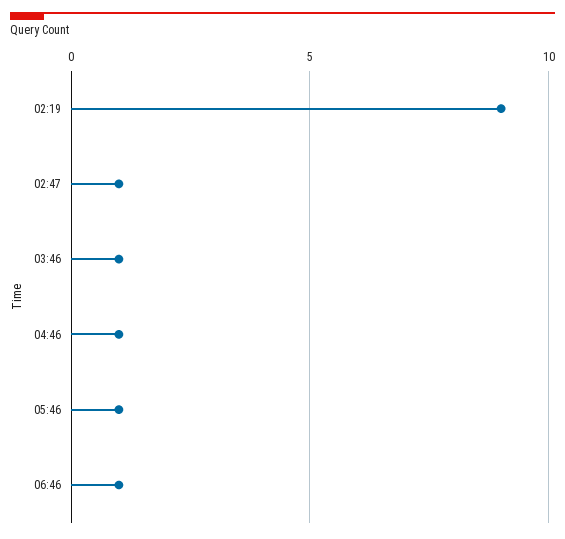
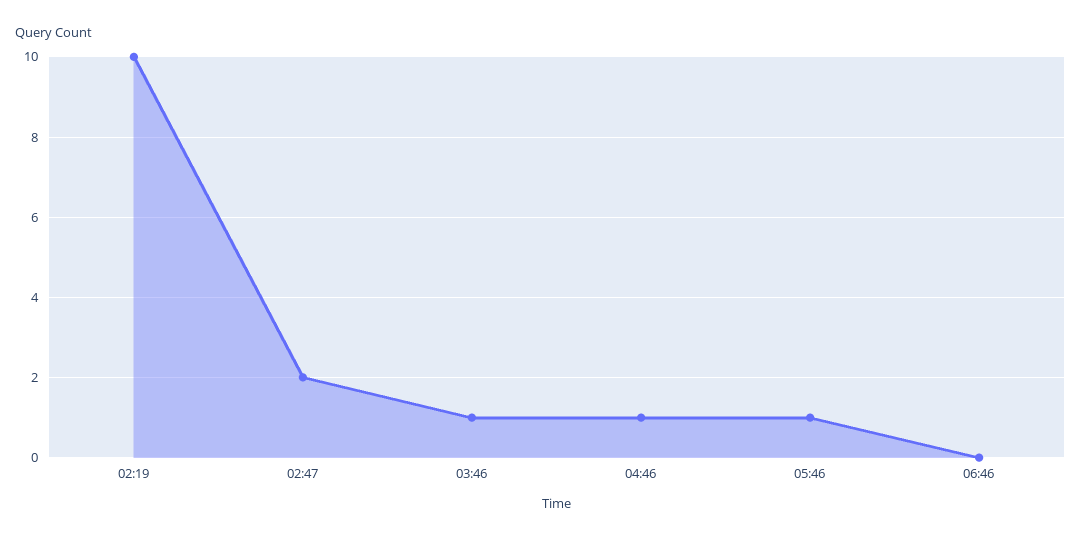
  {
-   "02:19": 9,
+   "02:19": 10,
-   "02:47": 1,
+   "02:47": 2,
    "03:46": 1,
    "04:46": 1,
    "05:46": 1,
-   "06:46": 1
+   "06:46": 0
  }

